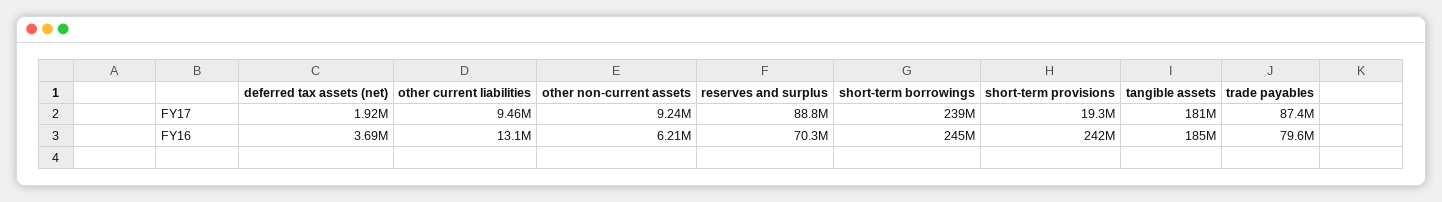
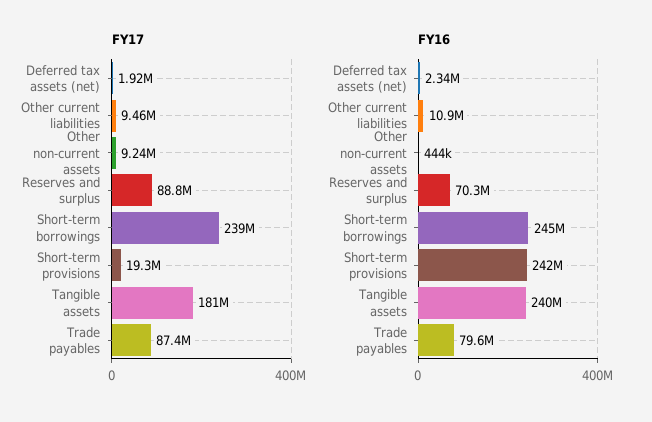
  {
    "FY17": {
      "deferred tax assets (net)": 1920000,
      "other current liabilities": 9460000,
      "other non-current assets": 9240000,
      "reserves and surplus": 88800000,
      "short-term borrowings": 239000000,
      "short-term provisions": 19300000,
      "tangible assets": 181000000,
      "trade payables": 87400000
    },
    "FY16": {
-     "deferred tax assets (net)": 3690000,
+     "deferred tax assets (net)": 2340000,
-     "other current liabilities": 13100000,
+     "other current liabilities": 10900000,
-     "other non-current assets": 6210000,
+     "other non-current assets": 444000,
      "reserves and surplus": 70300000,
      "short-term borrowings": 245000000,
      "short-term provisions": 242000000,
-     "tangible assets": 185000000,
+     "tangible assets": 240000000,
      "trade payables": 79600000
    }
  }

